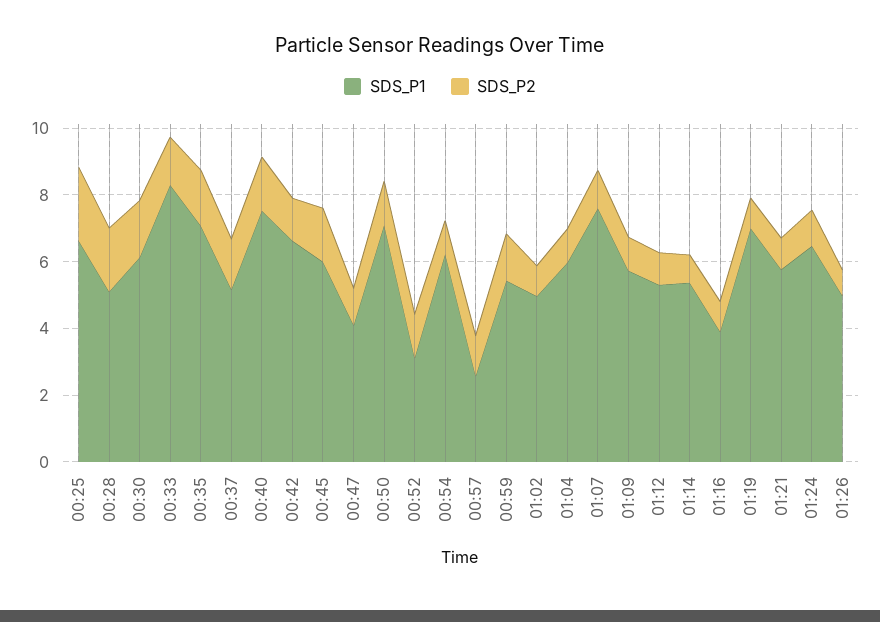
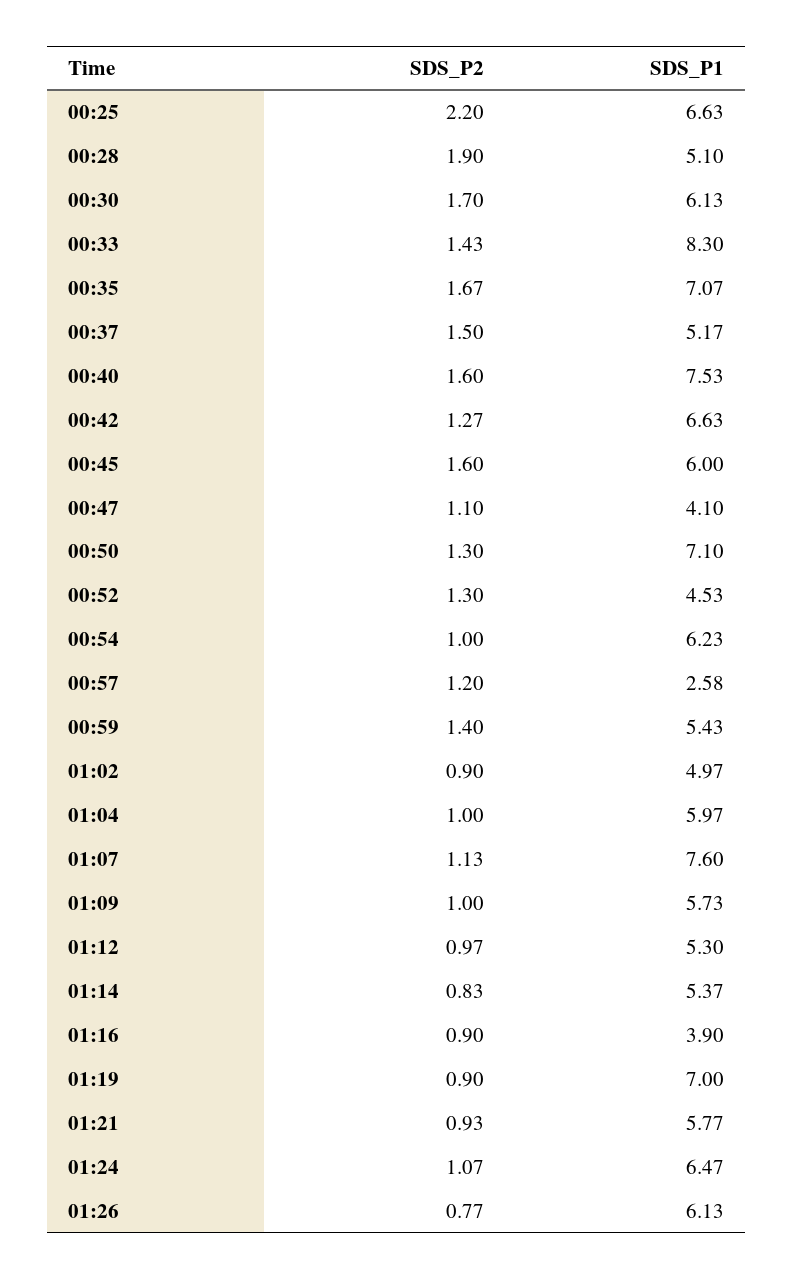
  {
    "SDS_P1": {
      "00:25": 6.63,
      "00:28": 5.1,
      "00:30": 6.13,
      "00:33": 8.3,
      "00:35": 7.07,
      "00:37": 5.17,
      "00:40": 7.53,
      "00:42": 6.63,
      "00:45": 6,
      "00:47": 4.1,
      "00:50": 7.1,
-     "00:52": 3,
+     "00:52": 4.53,
      "00:54": 6.23,
      "00:57": 2.58,
      "00:59": 5.43,
      "01:02": 4.97,
      "01:04": 5.97,
      "01:07": 7.6,
      "01:09": 5.73,
      "01:12": 5.3,
      "01:14": 5.37,
      "01:16": 3.9,
      "01:19": 7,
      "01:21": 5.77,
      "01:24": 6.47,
-     "01:26": 5
+     "01:26": 6.13
    },
    "SDS_P2": {
      "00:25": 2.2,
      "00:28": 1.9,
      "00:30": 1.7,
      "00:33": 1.43,
      "00:35": 1.67,
      "00:37": 1.5,
      "00:40": 1.6,
      "00:42": 1.27,
      "00:45": 1.6,
      "00:47": 1.1,
      "00:50": 1.3,
      "00:52": 1.3,
      "00:54": 1,
      "00:57": 1.2,
      "00:59": 1.4,
      "01:02": 0.9,
      "01:04": 1,
      "01:07": 1.13,
      "01:09": 1,
      "01:12": 0.97,
      "01:14": 0.83,
      "01:16": 0.9,
      "01:19": 0.9,
      "01:21": 0.93,
      "01:24": 1.07,
      "01:26": 0.77
    }
  }

